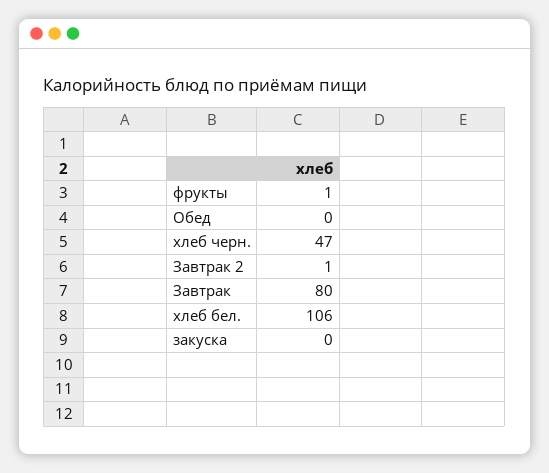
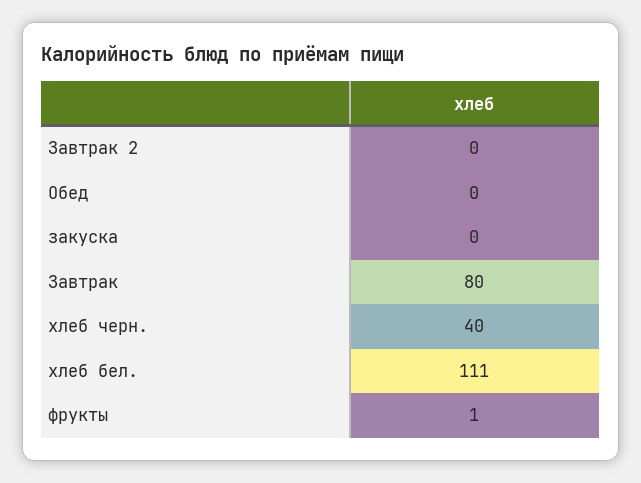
  {
    "фрукты": 1,
    "Обед": 0,
-   "хлеб черн.": 47,
+   "хлеб черн.": 40,
-   "Завтрак 2": 1,
+   "Завтрак 2": 0,
    "Завтрак": 80,
-   "хлеб бел.": 106,
+   "хлеб бел.": 111,
    "закуска": 0
  }

